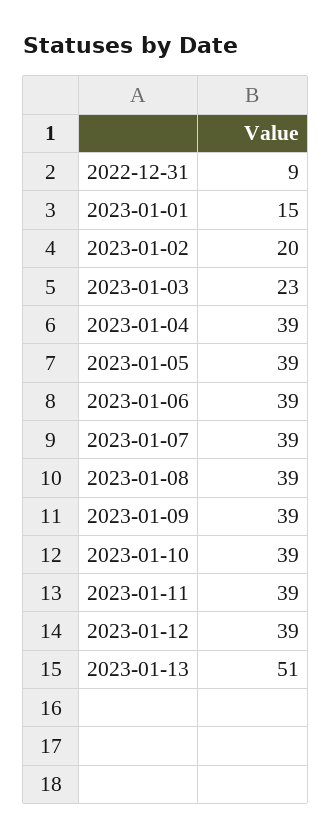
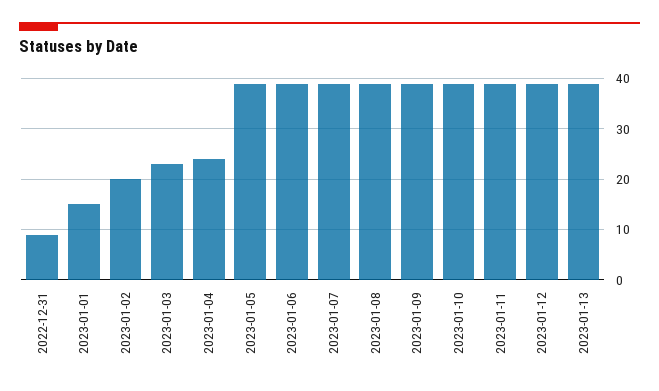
  {
    "2022-12-31": 9,
    "2023-01-01": 15,
    "2023-01-02": 20,
    "2023-01-03": 23,
-   "2023-01-04": 39,
+   "2023-01-04": 25,
    "2023-01-05": 39,
    "2023-01-06": 39,
    "2023-01-07": 39,
    "2023-01-08": 39,
    "2023-01-09": 39,
    "2023-01-10": 39,
    "2023-01-11": 39,
    "2023-01-12": 39,
-   "2023-01-13": 51
+   "2023-01-13": 40
  }

